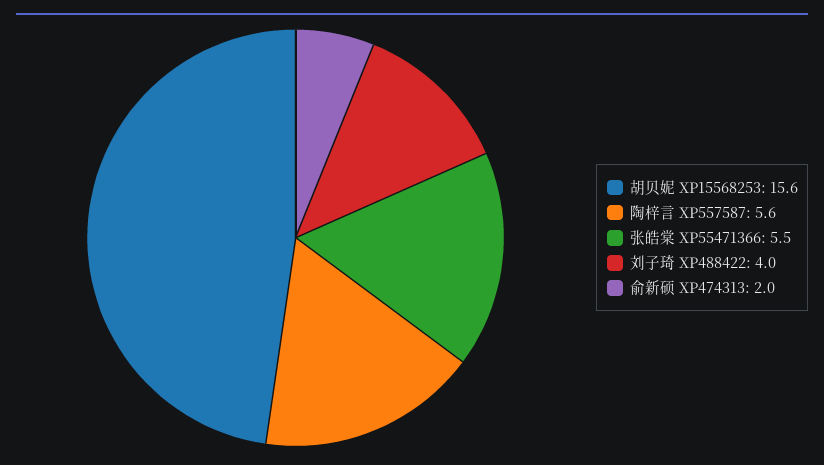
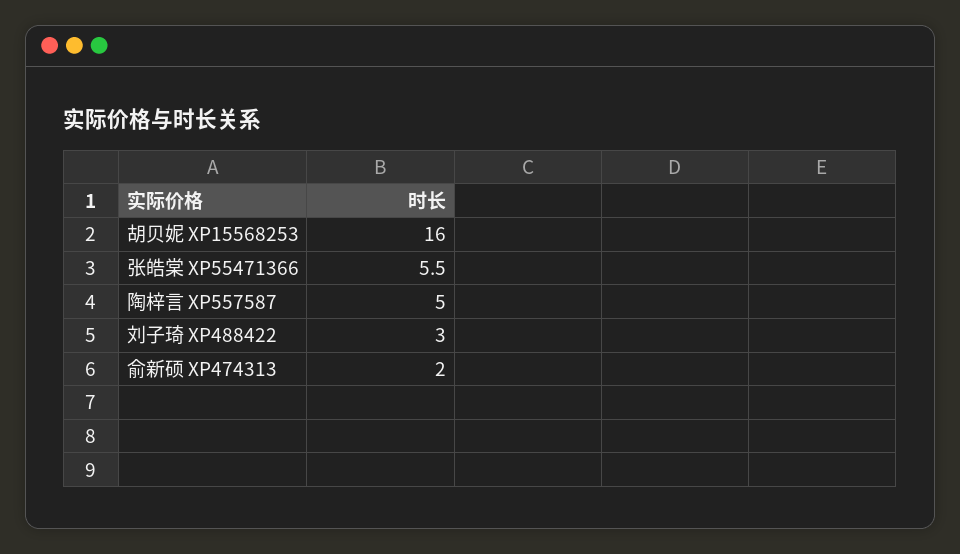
  {
-   "胡贝妮 XP15568253": 15.6,
+   "胡贝妮 XP15568253": 16,
-   "陶梓言 XP557587": 5.6,
+   "陶梓言 XP557587": 5,
    "张皓棠 XP55471366": 5.5,
-   "刘子琦 XP488422": 4,
+   "刘子琦 XP488422": 3,
    "俞新硕 XP474313": 2
  }

